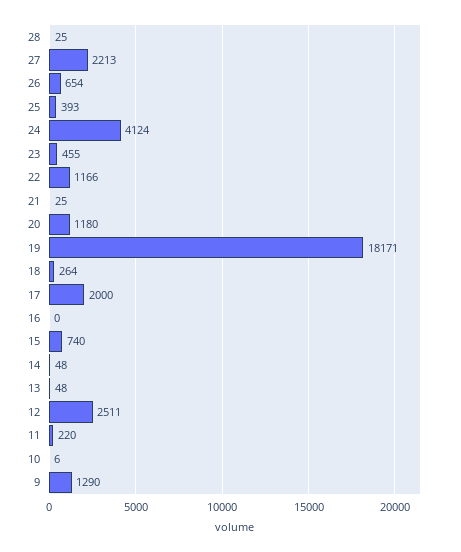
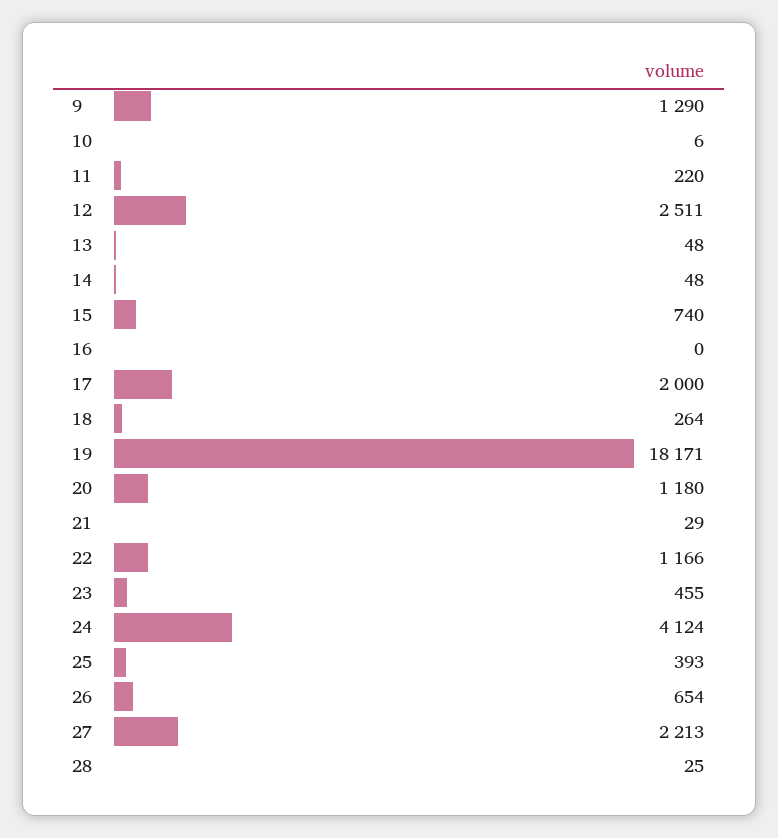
  {
    "28": 25,
    "27": 2213,
    "26": 654,
    "25": 393,
    "24": 4124,
    "23": 455,
    "22": 1166,
-   "21": 25,
+   "21": 29,
    "20": 1180,
    "19": 18171,
    "18": 264,
    "17": 2000,
    "16": 0,
    "15": 740,
    "14": 48,
    "13": 48,
    "12": 2511,
    "11": 220,
    "10": 6,
    "9": 1290
  }

